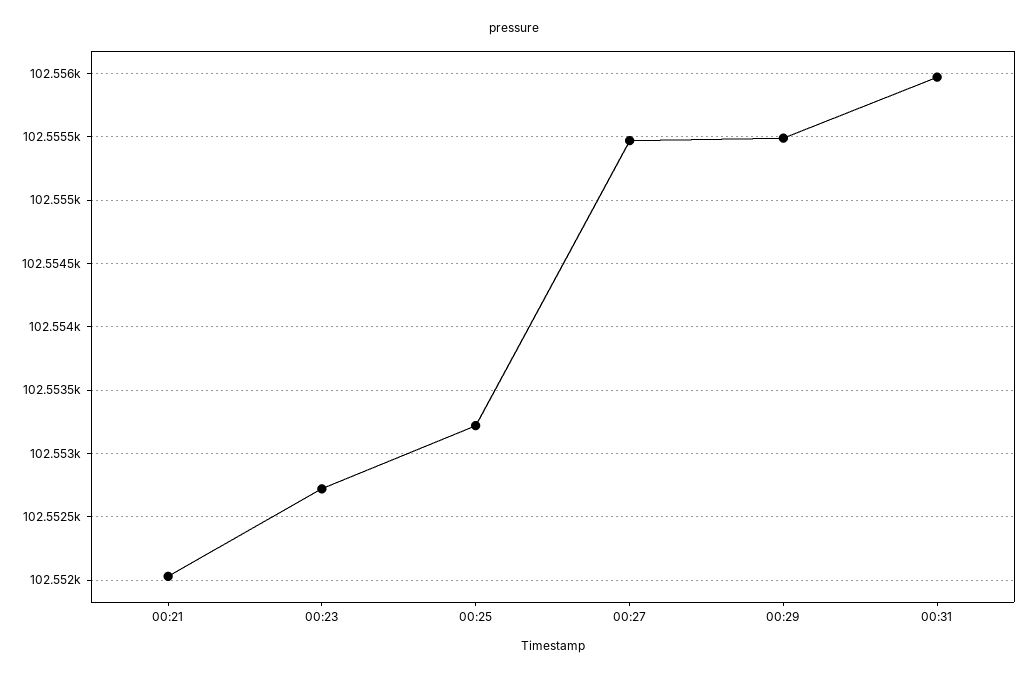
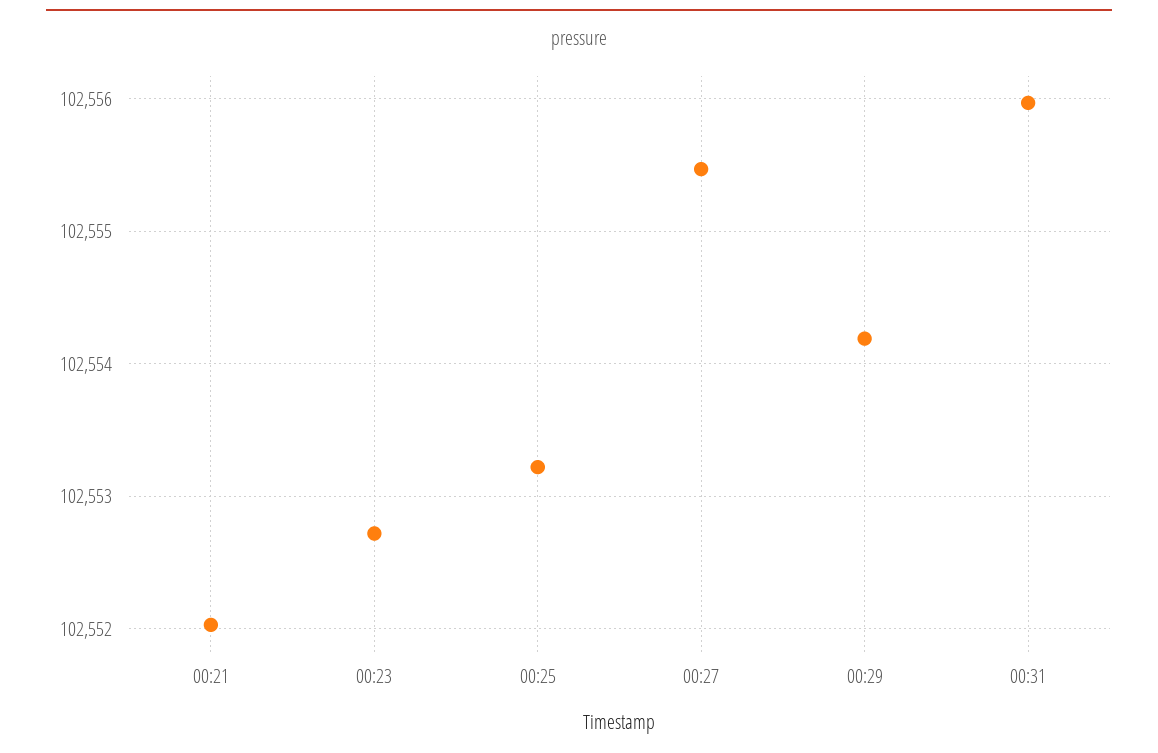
  {
    "00:21": 102552.05,
    "00:23": 102552.7,
    "00:25": 102553.2,
    "00:27": 102555.45,
-   "00:29": 102555.5,
+   "00:29": 102554.2,
    "00:31": 102555.95
  }

